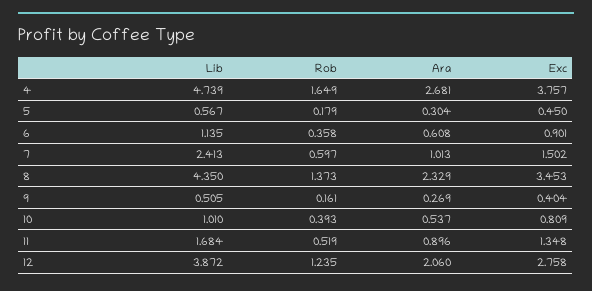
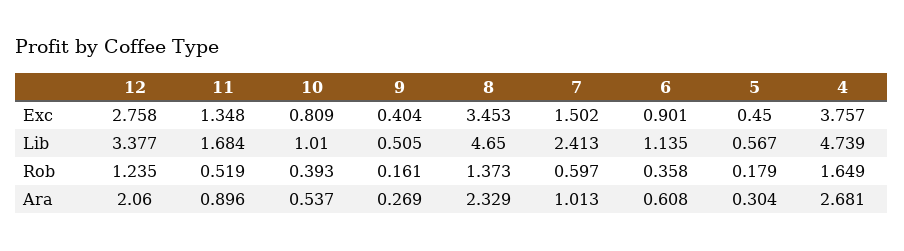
  {
    "Lib": {
      "4": 4.739,
      "5": 0.567,
      "6": 1.135,
      "7": 2.413,
-     "8": 4.35,
+     "8": 4.65,
      "9": 0.505,
      "10": 1.01,
      "11": 1.684,
-     "12": 3.872
+     "12": 3.377
    },
    "Rob": {
      "4": 1.649,
      "5": 0.179,
      "6": 0.358,
      "7": 0.597,
      "8": 1.373,
      "9": 0.161,
      "10": 0.393,
      "11": 0.519,
      "12": 1.235
    },
    "Ara": {
      "4": 2.681,
      "5": 0.304,
      "6": 0.608,
      "7": 1.013,
      "8": 2.329,
      "9": 0.269,
      "10": 0.537,
      "11": 0.896,
      "12": 2.06
    },
    "Exc": {
      "4": 3.757,
      "5": 0.45,
      "6": 0.901,
      "7": 1.502,
      "8": 3.453,
      "9": 0.404,
      "10": 0.809,
      "11": 1.348,
      "12": 2.758
    }
  }

